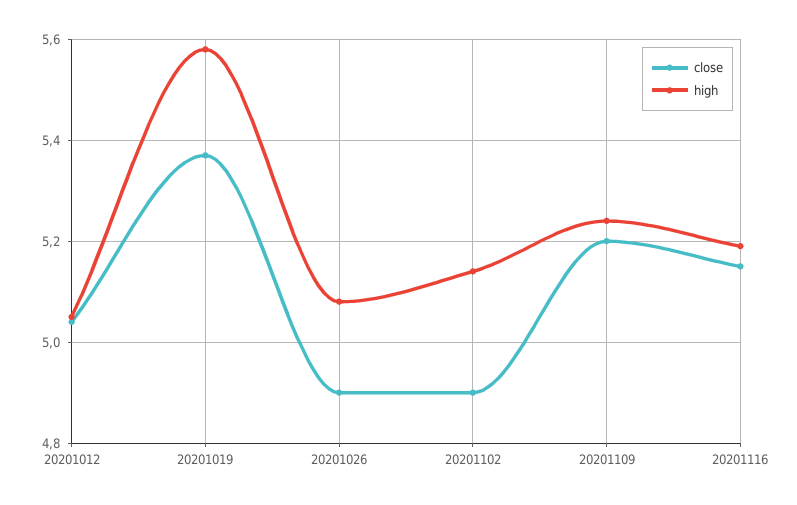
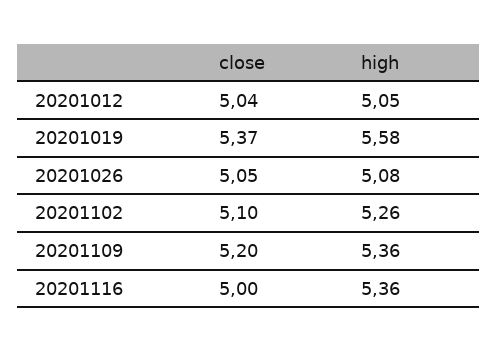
  {
    "close": {
      "20201012": 5.04,
      "20201019": 5.37,
-     "20201026": 4.9,
+     "20201026": 5.05,
-     "20201102": 4.9,
+     "20201102": 5.1,
      "20201109": 5.2,
-     "20201116": 5.15
+     "20201116": 5
    },
    "high": {
      "20201012": 5.05,
      "20201019": 5.58,
      "20201026": 5.08,
-     "20201102": 5.15,
+     "20201102": 5.26,
-     "20201109": 5.25,
+     "20201109": 5.36,
-     "20201116": 5.2
+     "20201116": 5.36
    }
  }

